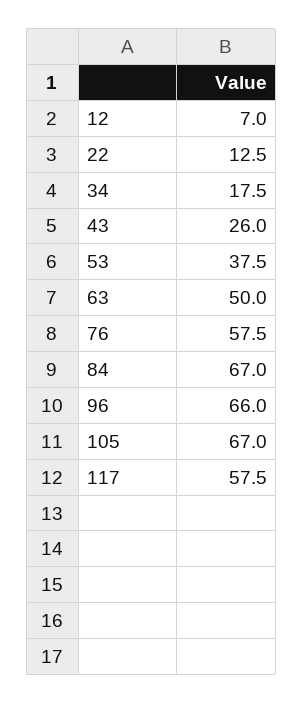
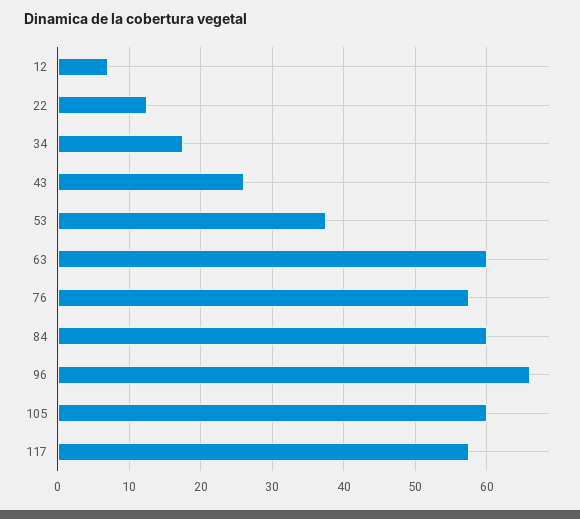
  {
    "12": 7,
    "22": 12.5,
    "34": 17.5,
    "43": 26,
    "53": 37.5,
-   "63": 50,
+   "63": 60,
    "76": 57.5,
-   "84": 67,
+   "84": 60,
    "96": 66,
-   "105": 67,
+   "105": 60,
    "117": 57.5
  }

